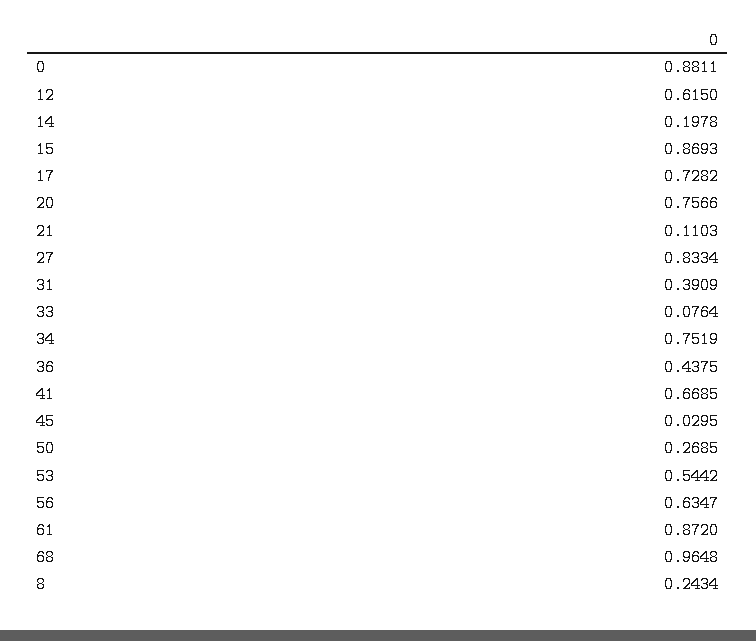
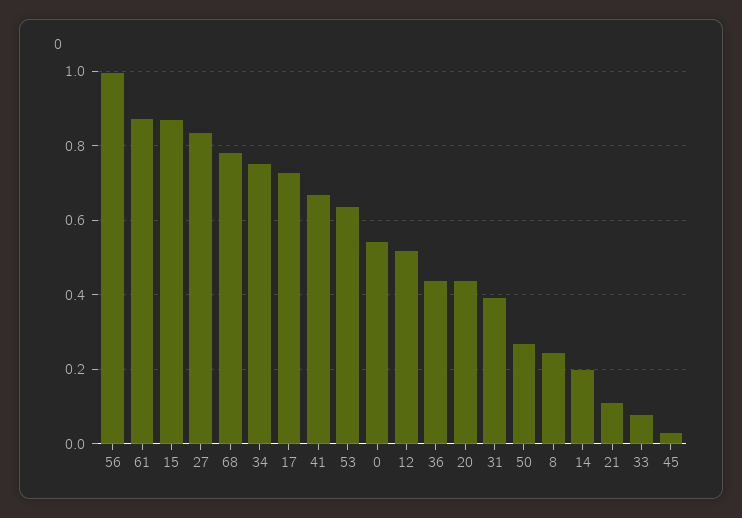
  {
-   "0": 0.8811,
+   "0": 0.54,
-   "12": 0.615,
+   "12": 0.52,
    "14": 0.1978,
    "15": 0.8693,
    "17": 0.7282,
-   "20": 0.7566,
+   "20": 0.44,
    "21": 0.1103,
    "27": 0.8334,
    "31": 0.3909,
    "33": 0.0764,
    "34": 0.7519,
    "36": 0.4375,
    "41": 0.6685,
    "45": 0.0295,
    "50": 0.2685,
-   "53": 0.5442,
+   "53": 0.64,
-   "56": 0.6347,
+   "56": 1,
    "61": 0.872,
-   "68": 0.9648,
+   "68": 0.78,
    "8": 0.2434
  }

